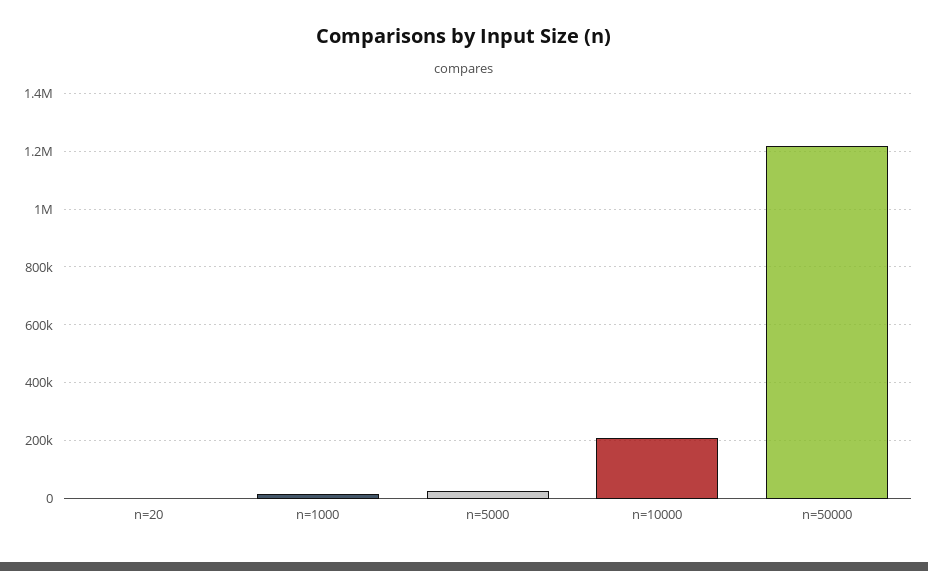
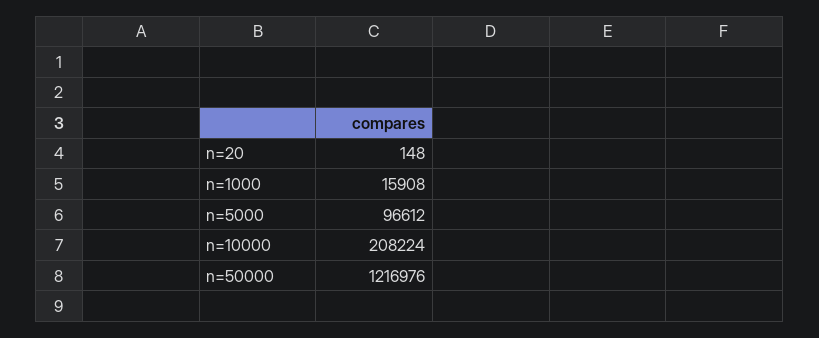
  {
    "n=20": 148,
    "n=1000": 15908,
-   "n=5000": 25000,
+   "n=5000": 96612,
    "n=10000": 208224,
    "n=50000": 1216976
  }

